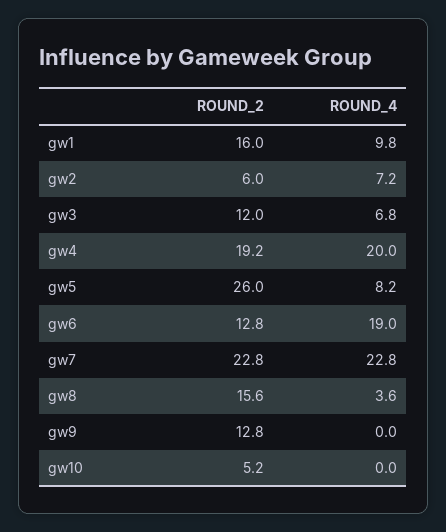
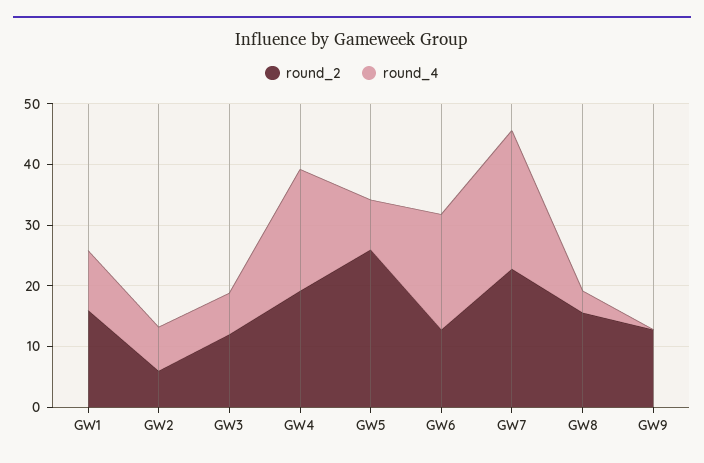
  {
    "ROUND_2": {
      "gw1": 16,
      "gw2": 6,
      "gw3": 12,
      "gw4": 19.2,
      "gw5": 26,
      "gw6": 12.8,
      "gw7": 22.8,
      "gw8": 15.6,
-     "gw9": 12.8,
+     "gw9": 12.8
-     "gw10": 5.2
    },
    "ROUND_4": {
      "gw1": 9.8,
      "gw2": 7.2,
      "gw3": 6.8,
      "gw4": 20,
      "gw5": 8.2,
      "gw6": 19,
      "gw7": 22.8,
      "gw8": 3.6,
-     "gw9": 0,
+     "gw9": 0
-     "gw10": 0
    }
  }

